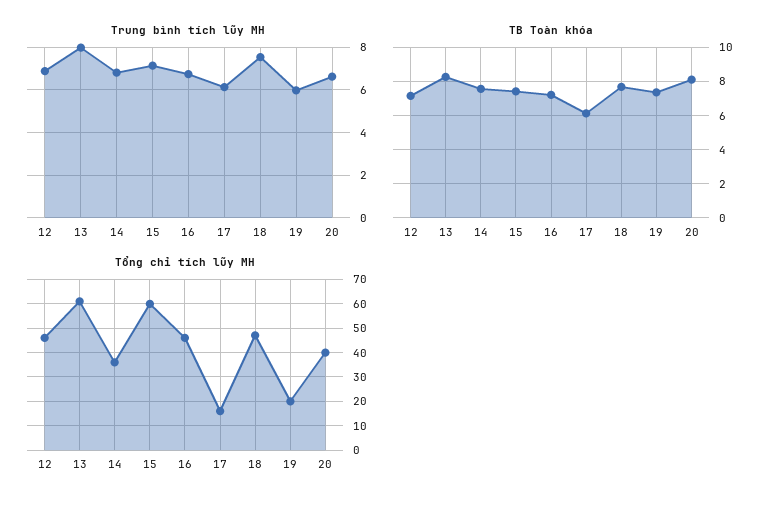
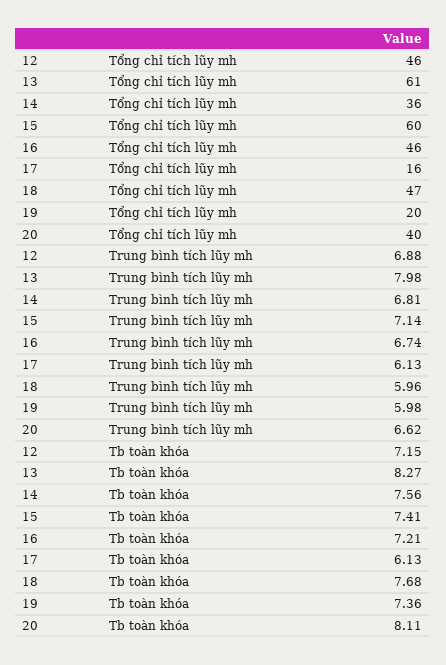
  {
    "Trung bình tích lũy MH": {
      "12": 6.88,
      "13": 7.98,
      "14": 6.81,
      "15": 7.14,
      "16": 6.74,
      "17": 6.13,
-     "18": 7.5,
+     "18": 5.96,
      "19": 5.98,
      "20": 6.62
    },
    "TB Toàn khóa": {
      "12": 7.15,
      "13": 8.27,
      "14": 7.56,
      "15": 7.41,
      "16": 7.21,
      "17": 6.13,
      "18": 7.68,
      "19": 7.36,
      "20": 8.11
    },
    "Tổng chỉ tích lũy MH": {
      "12": 46,
      "13": 61,
      "14": 36,
      "15": 60,
      "16": 46,
      "17": 16,
      "18": 47,
      "19": 20,
      "20": 40
    }
  }

